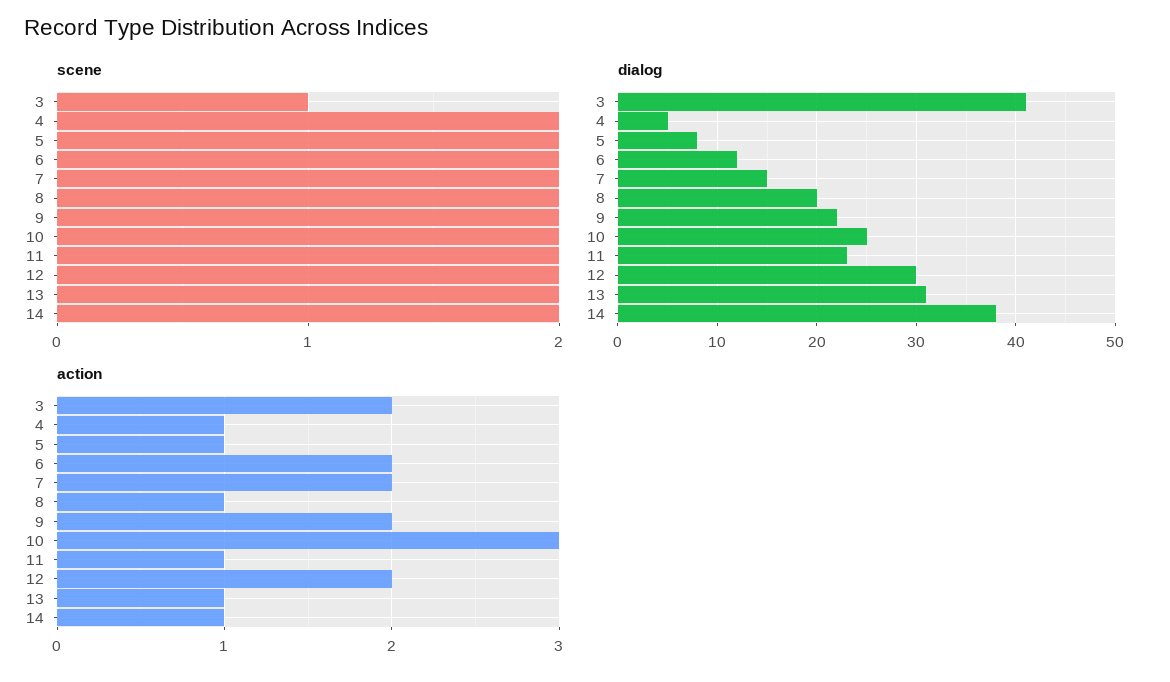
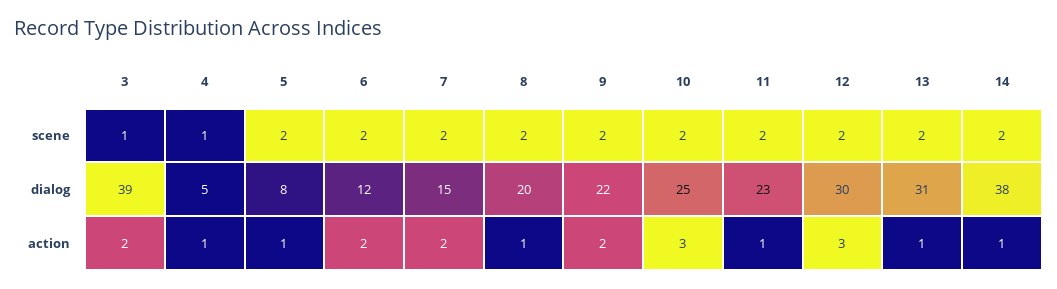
  {
    "scene": {
      "3": 1,
-     "4": 2,
+     "4": 1,
      "5": 2,
      "6": 2,
      "7": 2,
      "8": 2,
      "9": 2,
      "10": 2,
      "11": 2,
      "12": 2,
      "13": 2,
      "14": 2
    },
    "dialog": {
-     "3": 41,
+     "3": 39,
      "4": 5,
      "5": 8,
      "6": 12,
      "7": 15,
      "8": 20,
      "9": 22,
      "10": 25,
      "11": 23,
      "12": 30,
      "13": 31,
      "14": 38
    },
    "action": {
      "3": 2,
      "4": 1,
      "5": 1,
      "6": 2,
      "7": 2,
      "8": 1,
      "9": 2,
      "10": 3,
      "11": 1,
-     "12": 2,
+     "12": 3,
      "13": 1,
      "14": 1
    }
  }

